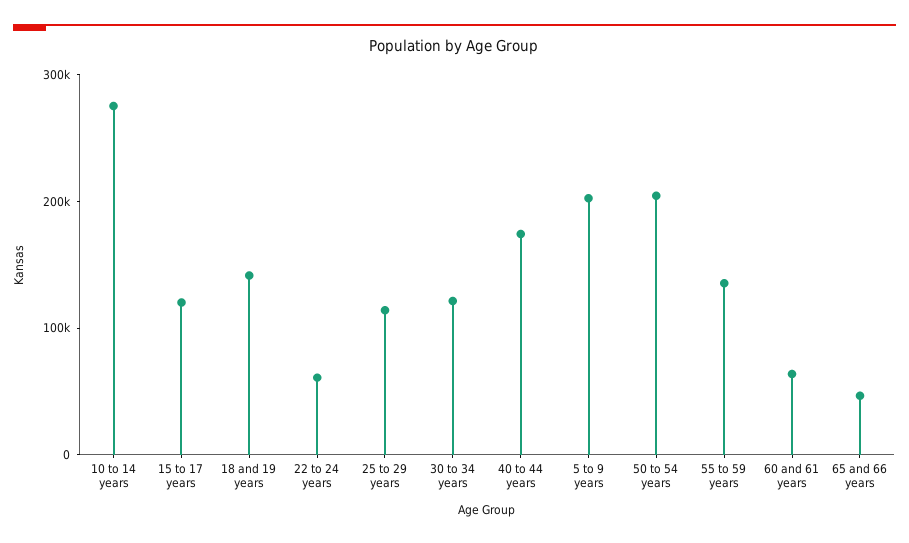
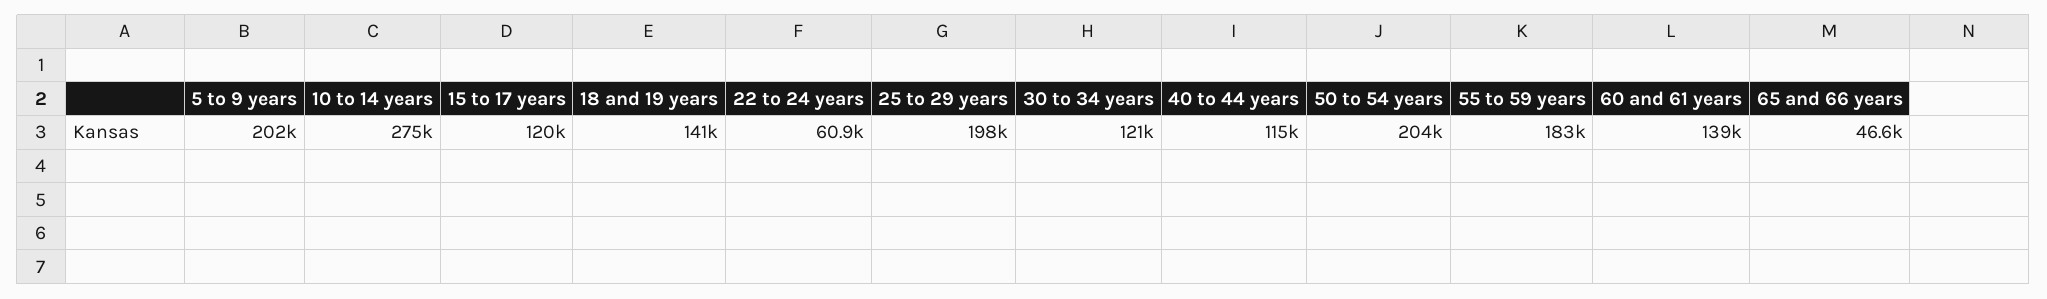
  {
    "10 to 14 years": 275000,
    "15 to 17 years": 120000,
    "18 and 19 years": 141000,
    "22 to 24 years": 60900,
-   "25 to 29 years": 120000,
+   "25 to 29 years": 198000,
    "30 to 34 years": 121000,
-   "40 to 44 years": 180000,
+   "40 to 44 years": 115000,
    "5 to 9 years": 202000,
    "50 to 54 years": 204000,
-   "55 to 59 years": 140000,
+   "55 to 59 years": 183000,
-   "60 and 61 years": 60000,
+   "60 and 61 years": 139000,
    "65 and 66 years": 46600
  }

